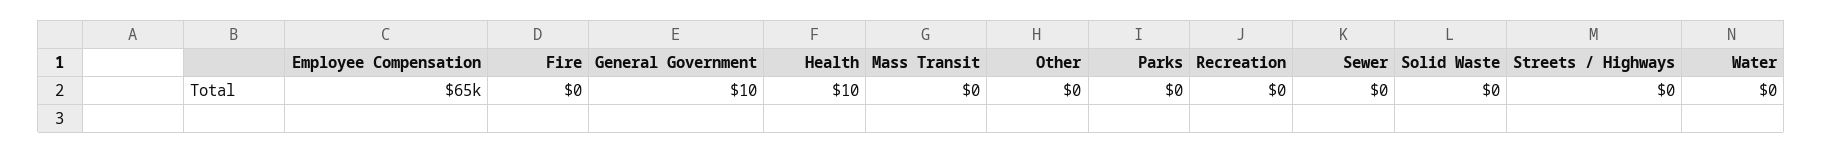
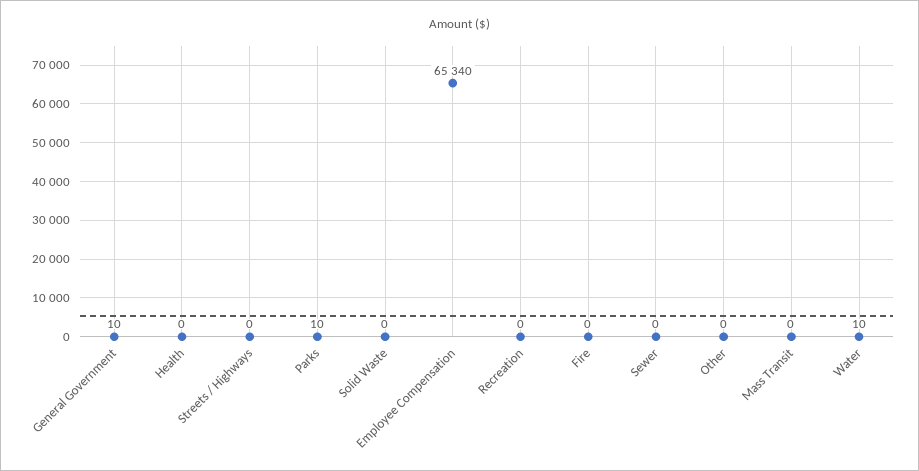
  {
    "Employee Compensation": 65340,
    "Fire": 0,
    "General Government": 10,
-   "Health": 10,
+   "Health": 0,
    "Mass Transit": 0,
    "Other": 0,
-   "Parks": 0,
+   "Parks": 10,
    "Recreation": 0,
    "Sewer": 0,
    "Solid Waste": 0,
    "Streets / Highways": 0,
-   "Water": 0
+   "Water": 10
  }

